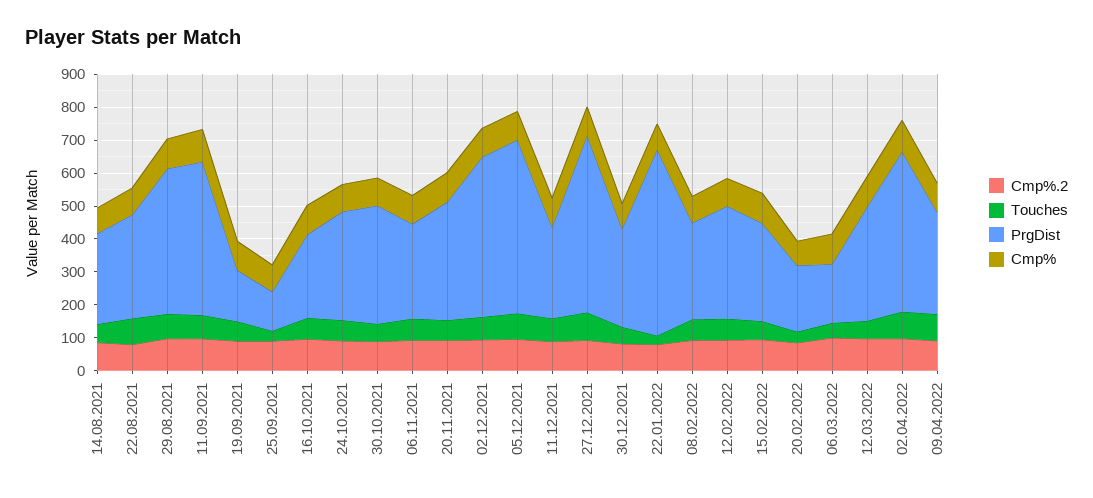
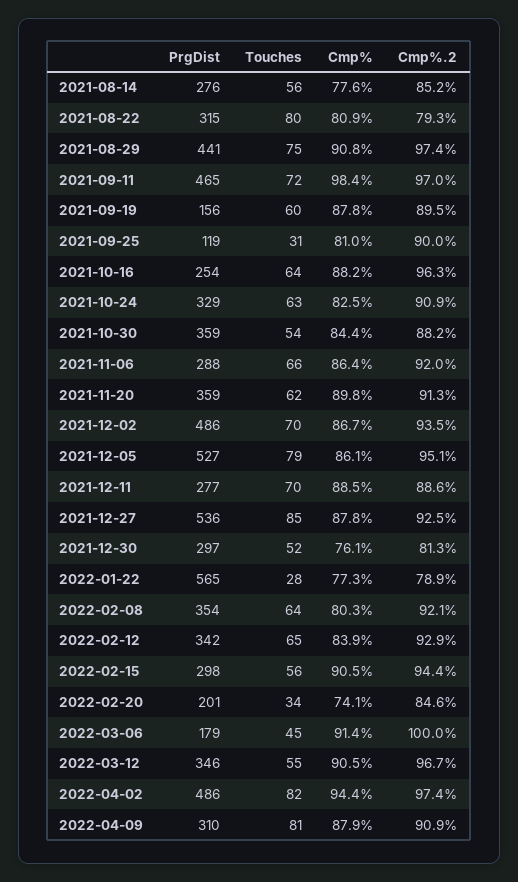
  {
    "Cmp%.2": {
      "14.08.2021": 85.2,
      "22.08.2021": 79.3,
      "29.08.2021": 97.4,
      "11.09.2021": 97,
      "19.09.2021": 89.5,
      "25.09.2021": 90,
      "16.10.2021": 96.3,
      "24.10.2021": 90.9,
      "30.10.2021": 88.2,
      "06.11.2021": 92,
      "20.11.2021": 91.3,
      "02.12.2021": 93.5,
      "05.12.2021": 95.1,
      "11.12.2021": 88.6,
      "27.12.2021": 92.5,
      "30.12.2021": 81.3,
      "22.01.2022": 78.9,
      "08.02.2022": 92.1,
      "12.02.2022": 92.9,
      "15.02.2022": 94.4,
      "20.02.2022": 84.6,
      "06.03.2022": 100,
      "12.03.2022": 96.7,
      "02.04.2022": 97.4,
      "09.04.2022": 90.9
    },
    "Touches": {
      "14.08.2021": 56,
      "22.08.2021": 80,
      "29.08.2021": 75,
      "11.09.2021": 72,
      "19.09.2021": 60,
      "25.09.2021": 31,
      "16.10.2021": 64,
      "24.10.2021": 63,
      "30.10.2021": 54,
      "06.11.2021": 66,
      "20.11.2021": 62,
      "02.12.2021": 70,
      "05.12.2021": 79,
      "11.12.2021": 70,
      "27.12.2021": 85,
      "30.12.2021": 52,
      "22.01.2022": 28,
      "08.02.2022": 64,
      "12.02.2022": 65,
      "15.02.2022": 56,
      "20.02.2022": 34,
      "06.03.2022": 45,
      "12.03.2022": 55,
      "02.04.2022": 82,
      "09.04.2022": 81
    },
    "PrgDist": {
      "14.08.2021": 276,
      "22.08.2021": 315,
      "29.08.2021": 441,
      "11.09.2021": 465,
      "19.09.2021": 156,
      "25.09.2021": 119,
      "16.10.2021": 254,
      "24.10.2021": 329,
      "30.10.2021": 359,
      "06.11.2021": 288,
      "20.11.2021": 359,
      "02.12.2021": 486,
      "05.12.2021": 527,
      "11.12.2021": 277,
      "27.12.2021": 536,
      "30.12.2021": 297,
      "22.01.2022": 565,
-     "08.02.2022": 300,
+     "08.02.2022": 354,
      "12.02.2022": 342,
      "15.02.2022": 298,
      "20.02.2022": 201,
      "06.03.2022": 179,
      "12.03.2022": 346,
      "02.04.2022": 486,
      "09.04.2022": 310
    },
    "Cmp%": {
      "14.08.2021": 77.6,
      "22.08.2021": 80.9,
      "29.08.2021": 90.8,
      "11.09.2021": 98.4,
      "19.09.2021": 87.8,
      "25.09.2021": 81,
      "16.10.2021": 88.2,
      "24.10.2021": 82.5,
      "30.10.2021": 84.4,
      "06.11.2021": 86.4,
      "20.11.2021": 89.8,
      "02.12.2021": 86.7,
      "05.12.2021": 86.1,
      "11.12.2021": 88.5,
      "27.12.2021": 87.8,
      "30.12.2021": 76.1,
      "22.01.2022": 77.3,
      "08.02.2022": 80.3,
      "12.02.2022": 83.9,
      "15.02.2022": 90.5,
      "20.02.2022": 74.1,
      "06.03.2022": 91.4,
      "12.03.2022": 90.5,
      "02.04.2022": 94.4,
      "09.04.2022": 87.9
    }
  }

